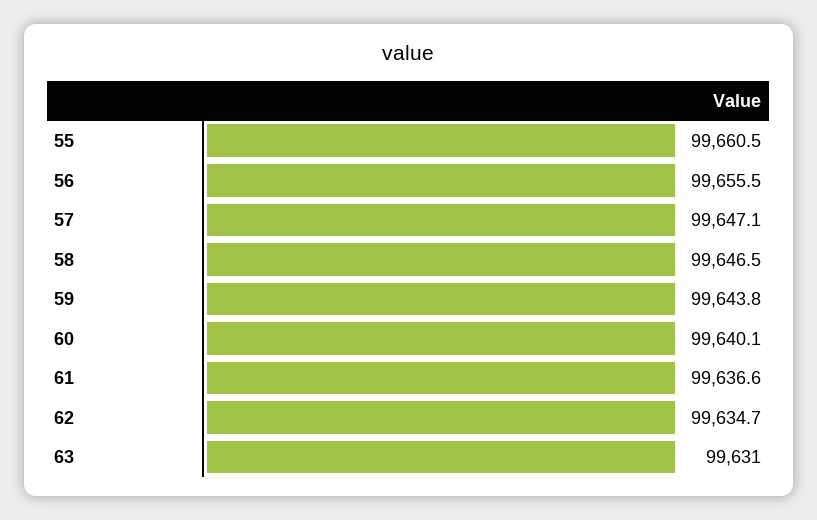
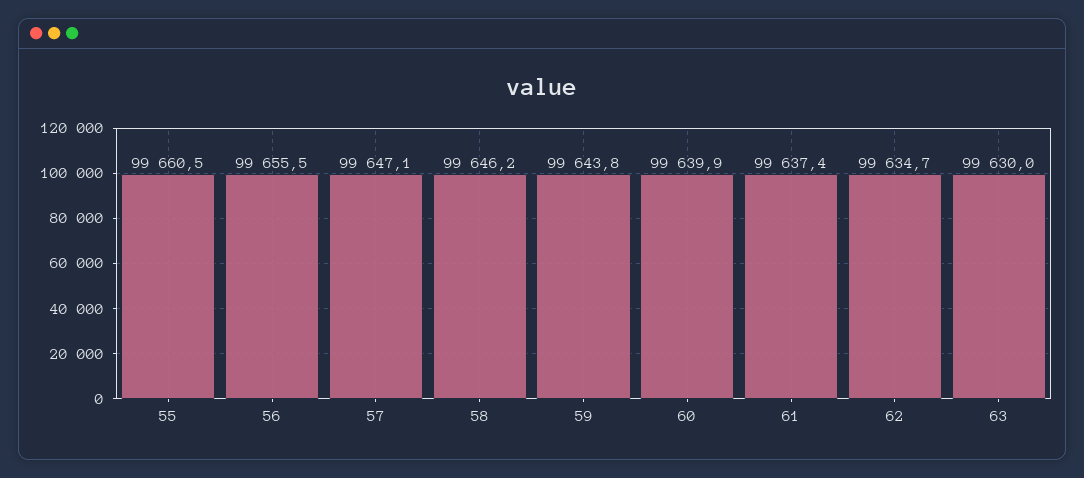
  {
    "55": 99660.5,
    "56": 99655.5,
    "57": 99647.1,
-   "58": 99646.5,
+   "58": 99646.2,
    "59": 99643.8,
-   "60": 99640.1,
+   "60": 99639.9,
-   "61": 99636.6,
+   "61": 99637.4,
    "62": 99634.7,
-   "63": 99631
+   "63": 99630
  }

